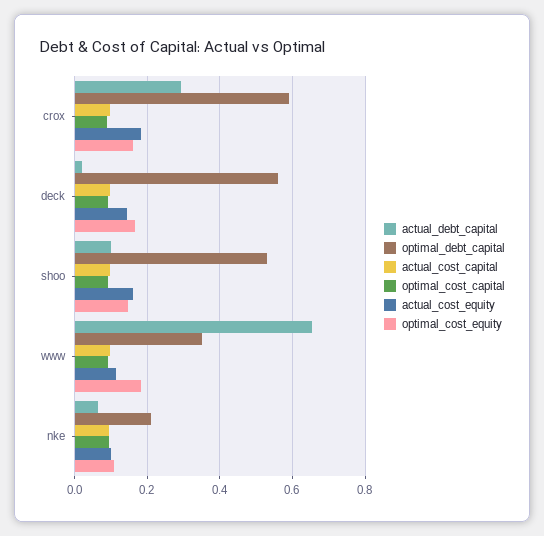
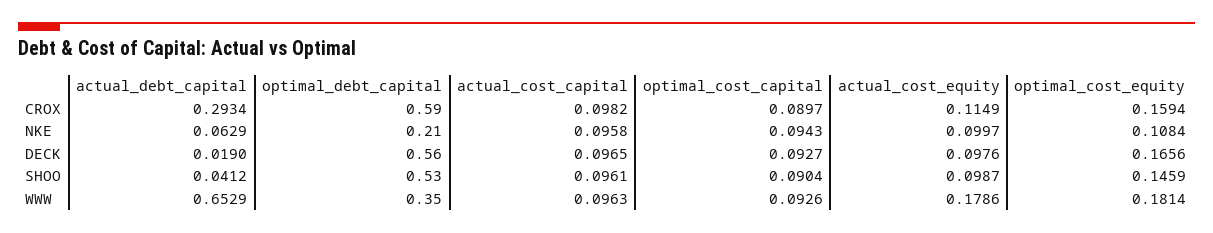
  {
    "actual_debt_capital": {
      "crox": 0.2934,
      "deck": 0.019,
-     "shoo": 0.1,
+     "shoo": 0.0412,
      "www": 0.6529,
      "nke": 0.0629
    },
    "optimal_debt_capital": {
      "crox": 0.59,
      "deck": 0.56,
      "shoo": 0.53,
      "www": 0.35,
      "nke": 0.21
    },
    "actual_cost_capital": {
      "crox": 0.0982,
      "deck": 0.0965,
      "shoo": 0.0961,
      "www": 0.0963,
      "nke": 0.0958
    },
    "optimal_cost_capital": {
      "crox": 0.0897,
      "deck": 0.0927,
      "shoo": 0.0904,
      "www": 0.0926,
      "nke": 0.0943
    },
    "actual_cost_equity": {
-     "crox": 0.18,
+     "crox": 0.1149,
-     "deck": 0.14,
+     "deck": 0.0976,
-     "shoo": 0.16,
+     "shoo": 0.0987,
-     "www": 0.12,
+     "www": 0.1786,
      "nke": 0.0997
    },
    "optimal_cost_equity": {
      "crox": 0.1594,
      "deck": 0.1656,
      "shoo": 0.1459,
      "www": 0.1814,
      "nke": 0.1084
    }
  }

